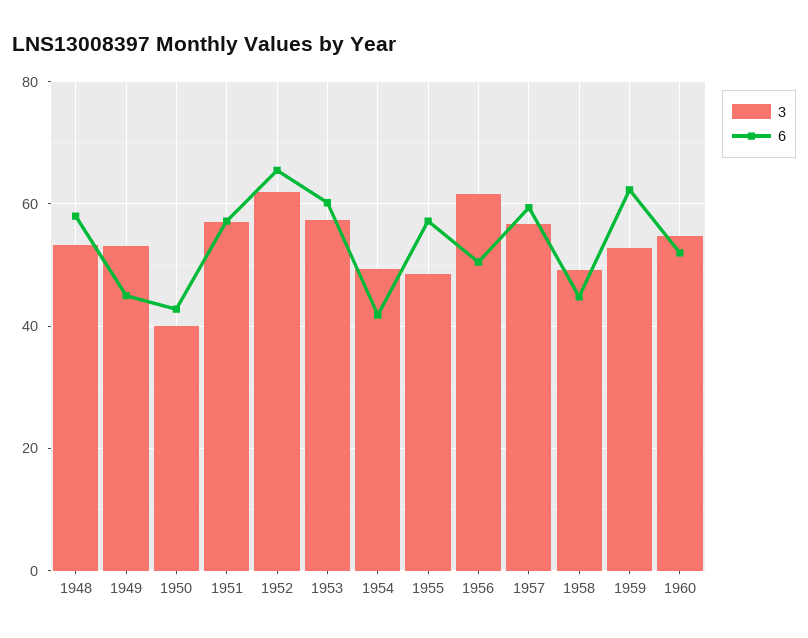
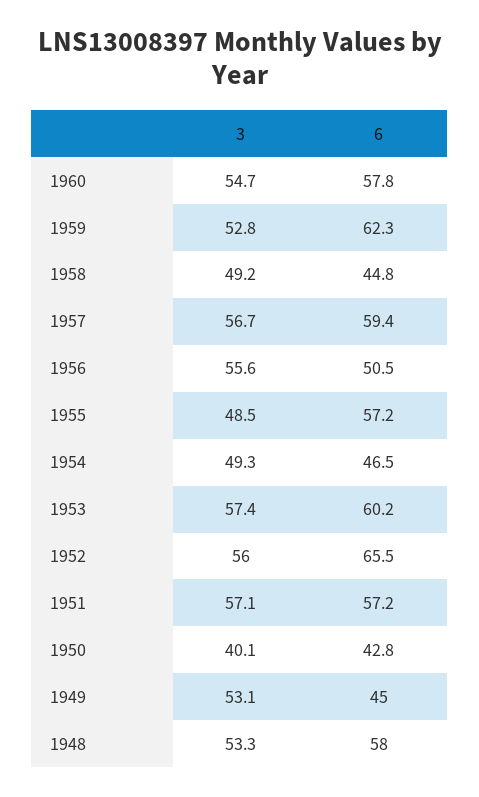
  {
    "3": {
      "1948": 53.3,
      "1949": 53.1,
      "1950": 40.1,
      "1951": 57.1,
-     "1952": 62,
+     "1952": 56,
      "1953": 57.4,
      "1954": 49.3,
      "1955": 48.5,
-     "1956": 62,
+     "1956": 55.6,
      "1957": 56.7,
      "1958": 49.2,
      "1959": 52.8,
      "1960": 54.7
    },
    "6": {
      "1948": 58,
      "1949": 45,
      "1950": 42.8,
      "1951": 57.2,
      "1952": 65.5,
      "1953": 60.2,
-     "1954": 42,
+     "1954": 46.5,
      "1955": 57.2,
      "1956": 50.5,
      "1957": 59.4,
      "1958": 44.8,
      "1959": 62.3,
-     "1960": 52
+     "1960": 57.8
    }
  }

